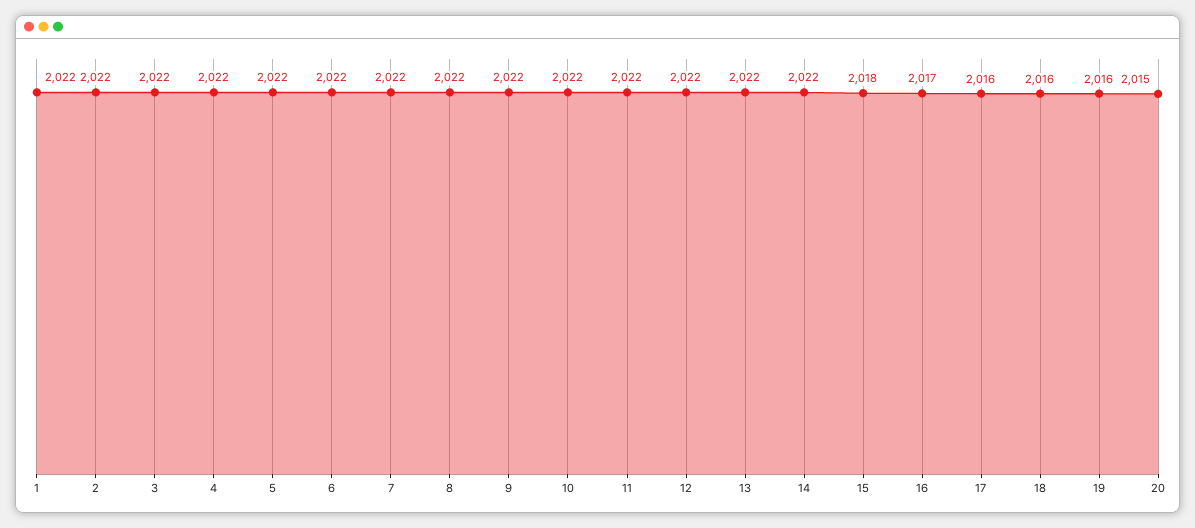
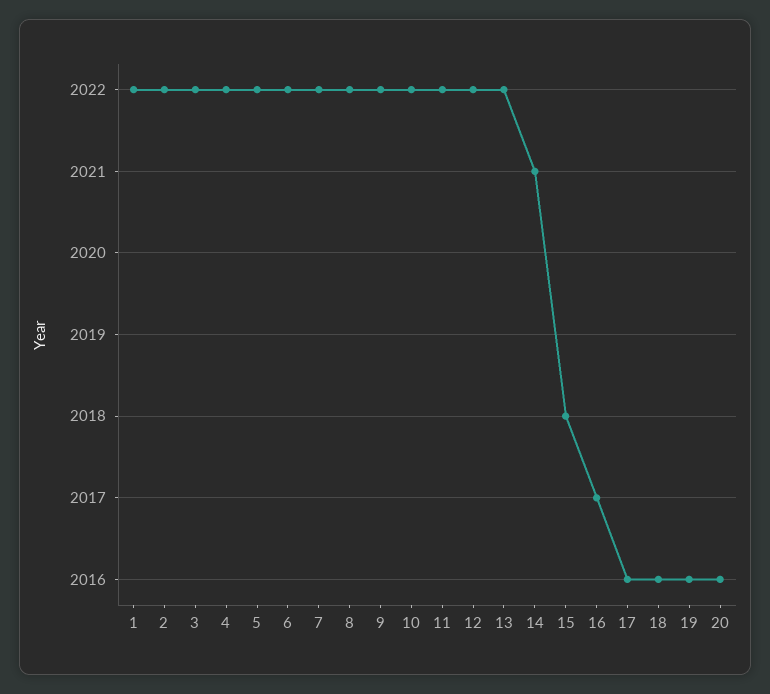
  {
    "1": 2022,
    "2": 2022,
    "3": 2022,
    "4": 2022,
    "5": 2022,
    "6": 2022,
    "7": 2022,
    "8": 2022,
    "9": 2022,
    "10": 2022,
    "11": 2022,
    "12": 2022,
    "13": 2022,
-   "14": 2022,
+   "14": 2021,
    "15": 2018,
    "16": 2017,
    "17": 2016,
    "18": 2016,
    "19": 2016,
-   "20": 2015
+   "20": 2016
  }

